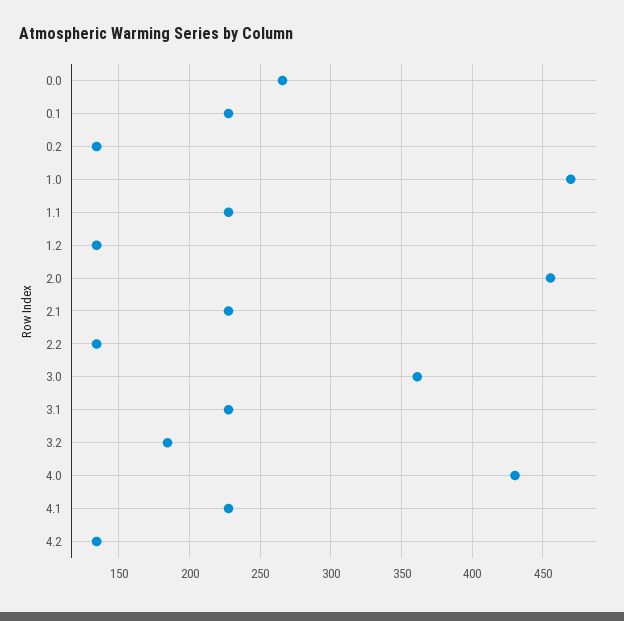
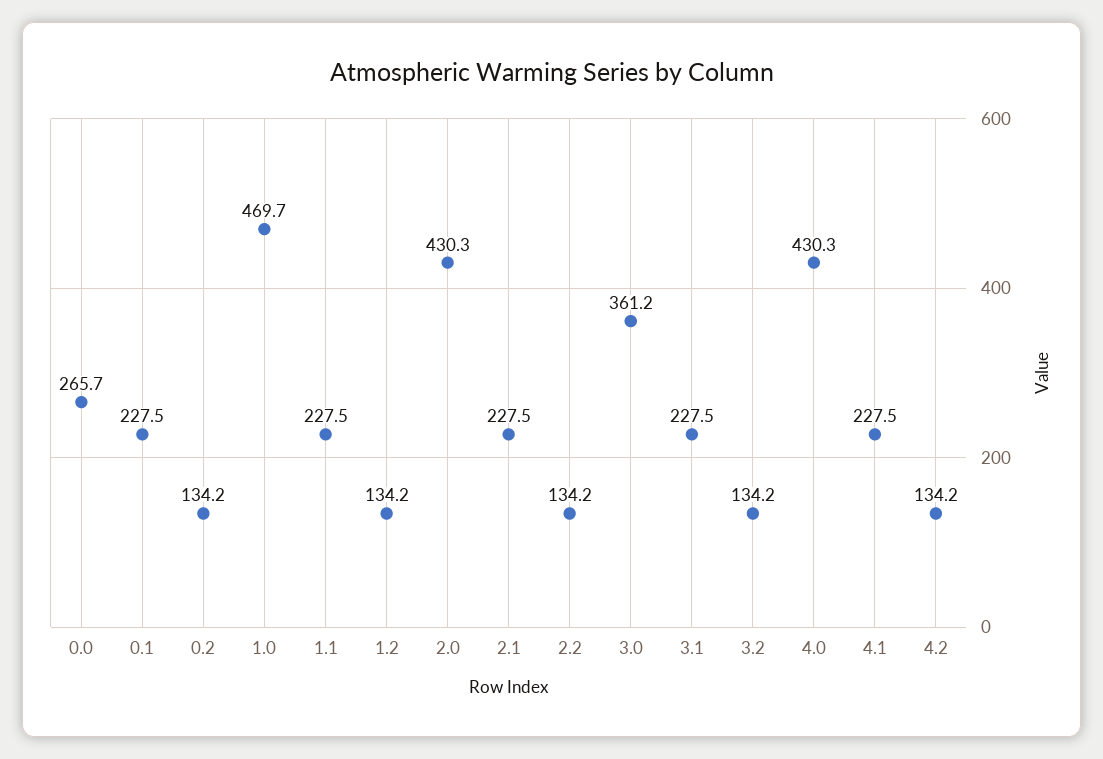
  {
    "0.0": 265.7,
    "0.1": 227.5,
    "0.2": 134.2,
    "1.0": 469.7,
    "1.1": 227.5,
    "1.2": 134.2,
-   "2.0": 455,
+   "2.0": 430.3,
    "2.1": 227.5,
    "2.2": 134.2,
    "3.0": 361.2,
    "3.1": 227.5,
-   "3.2": 185,
+   "3.2": 134.2,
    "4.0": 430.3,
    "4.1": 227.5,
    "4.2": 134.2
  }

